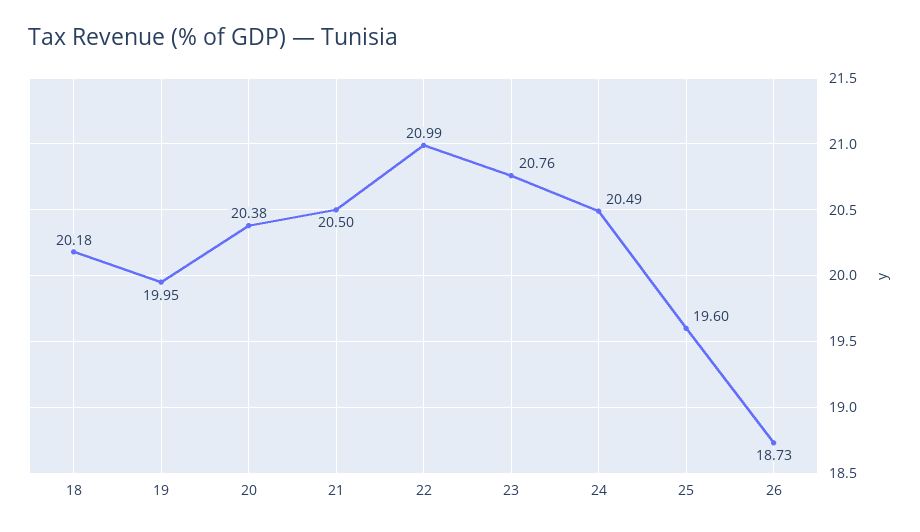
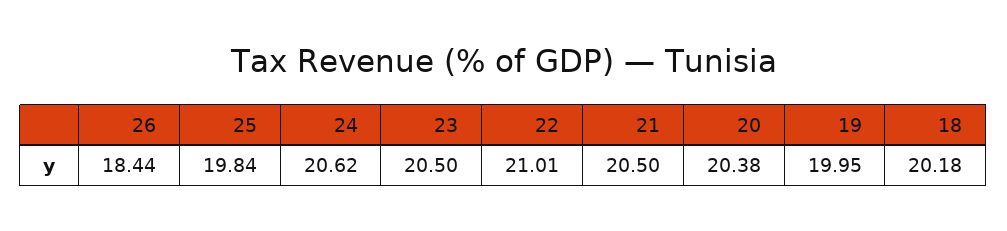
  {
    "18": 20.18,
    "19": 19.95,
    "20": 20.38,
    "21": 20.5,
-   "22": 20.99,
+   "22": 21.01,
-   "23": 20.76,
+   "23": 20.5,
-   "24": 20.49,
+   "24": 20.62,
-   "25": 19.6,
+   "25": 19.84,
-   "26": 18.73
+   "26": 18.44
  }

